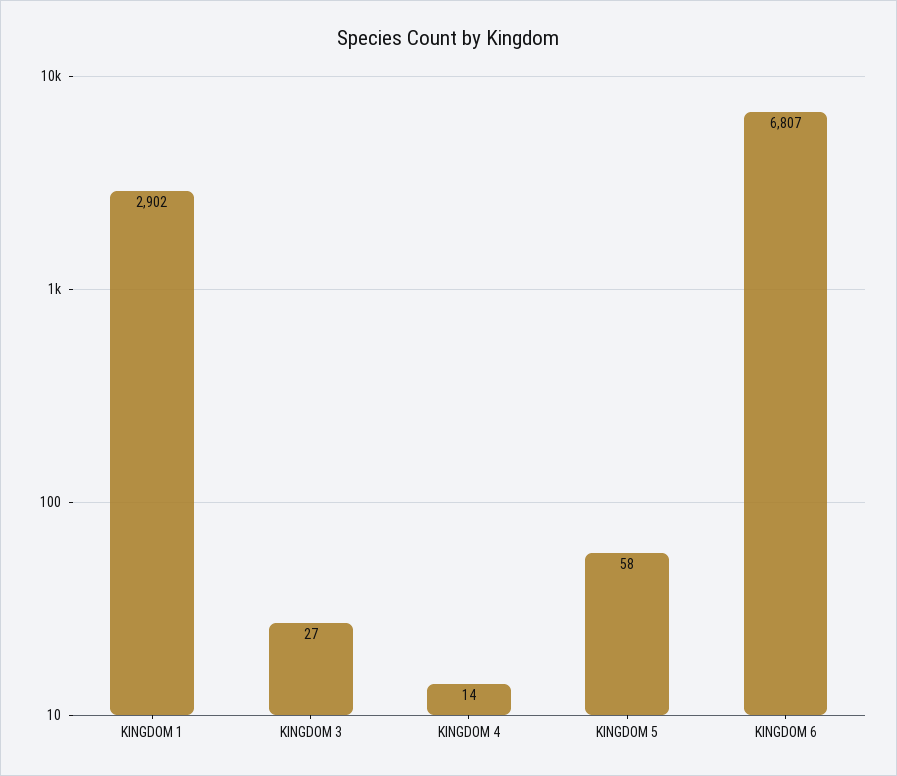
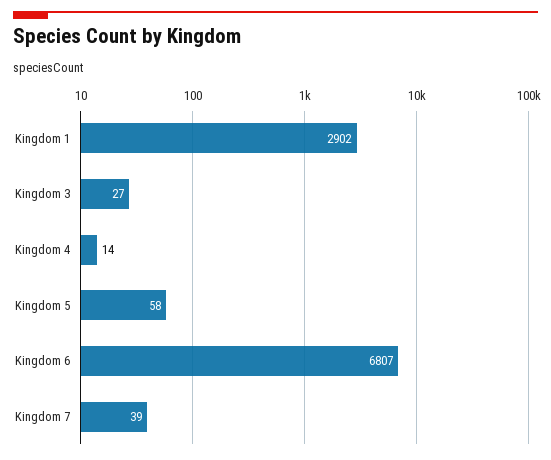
  {
    "KINGDOM 1": 2902,
    "KINGDOM 3": 27,
    "KINGDOM 4": 14,
    "KINGDOM 5": 58,
-   "KINGDOM 6": 6807
+   "KINGDOM 6": 6807,
+   "Kingdom 7": 39
  }

